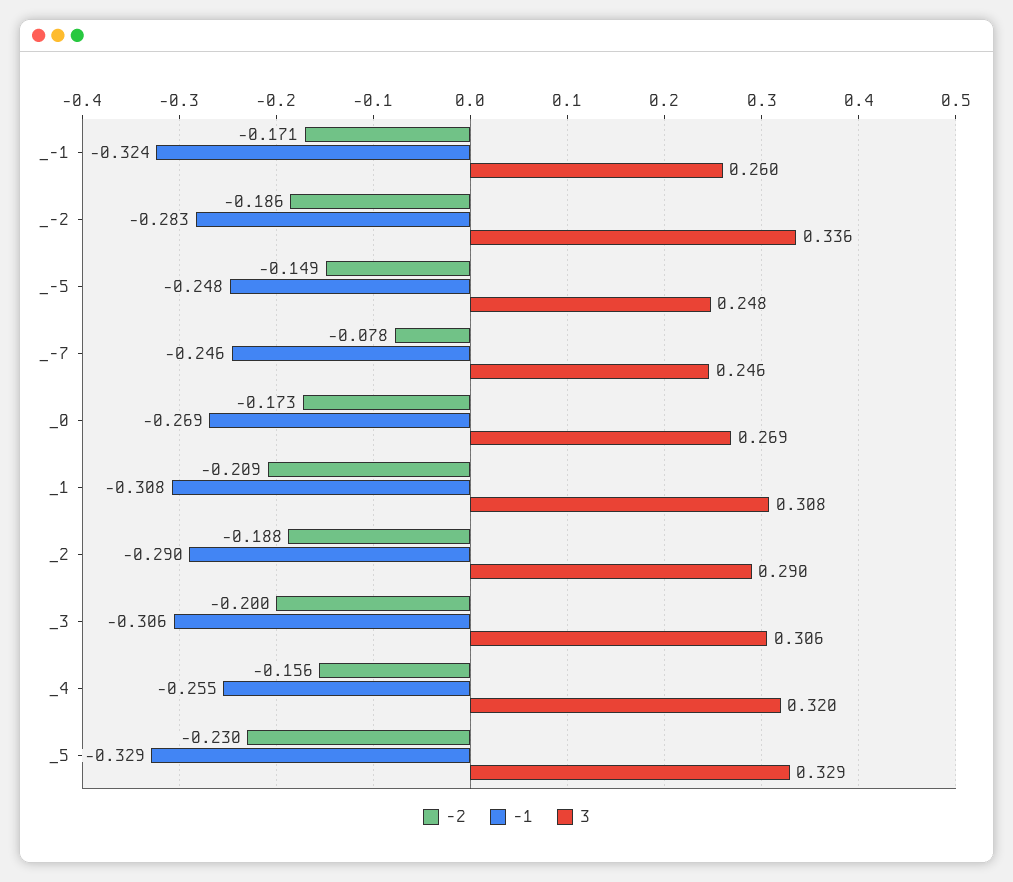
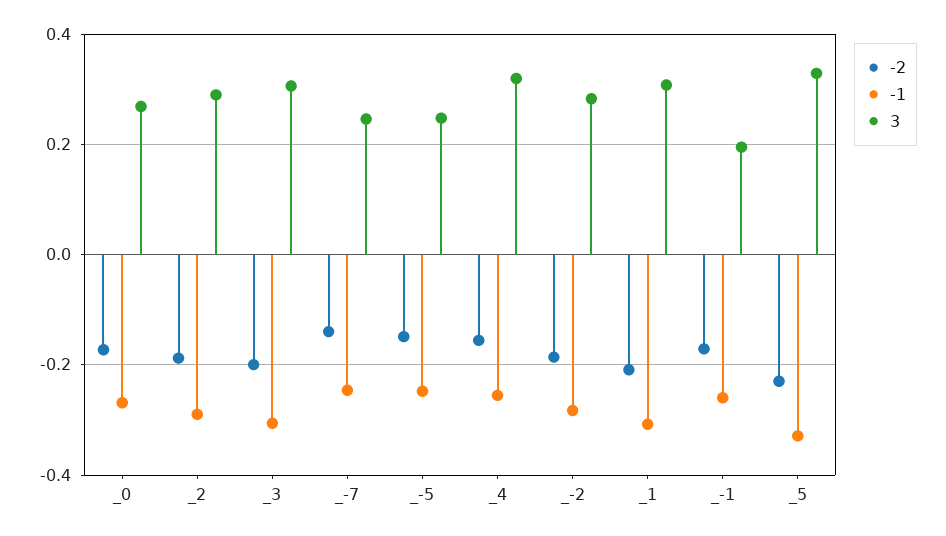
  {
    "-2": {
      "_-1": -0.171,
      "_-2": -0.186,
      "_-5": -0.149,
-     "_-7": -0.078,
+     "_-7": -0.14,
      "_0": -0.173,
      "_1": -0.209,
      "_2": -0.188,
      "_3": -0.2,
      "_4": -0.156,
      "_5": -0.23
    },
    "-1": {
-     "_-1": -0.324,
+     "_-1": -0.26,
      "_-2": -0.283,
      "_-5": -0.248,
      "_-7": -0.246,
      "_0": -0.269,
      "_1": -0.308,
      "_2": -0.29,
      "_3": -0.306,
      "_4": -0.255,
      "_5": -0.329
    },
    "3": {
-     "_-1": 0.26,
+     "_-1": 0.2,
-     "_-2": 0.336,
+     "_-2": 0.28,
      "_-5": 0.248,
      "_-7": 0.246,
      "_0": 0.269,
      "_1": 0.308,
      "_2": 0.29,
      "_3": 0.306,
      "_4": 0.32,
      "_5": 0.329
    }
  }

